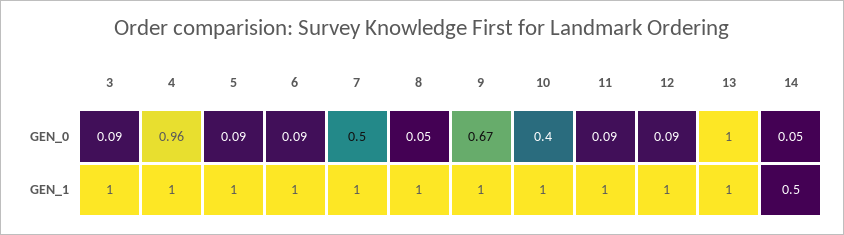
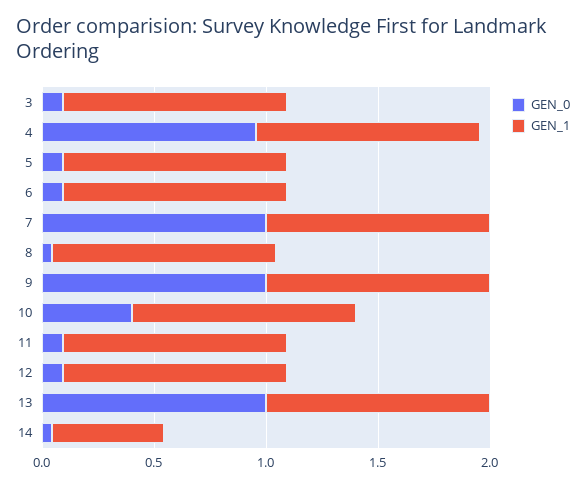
  {
    "GEN_0": {
      "3": 0.09,
      "4": 0.96,
      "5": 0.09,
      "6": 0.09,
-     "7": 0.5,
+     "7": 1,
      "8": 0.05,
-     "9": 0.67,
+     "9": 1,
      "10": 0.4,
      "11": 0.09,
      "12": 0.09,
      "13": 1,
      "14": 0.05
    },
    "GEN_1": {
      "3": 1,
      "4": 1,
      "5": 1,
      "6": 1,
      "7": 1,
      "8": 1,
      "9": 1,
      "10": 1,
      "11": 1,
      "12": 1,
      "13": 1,
      "14": 0.5
    }
  }

